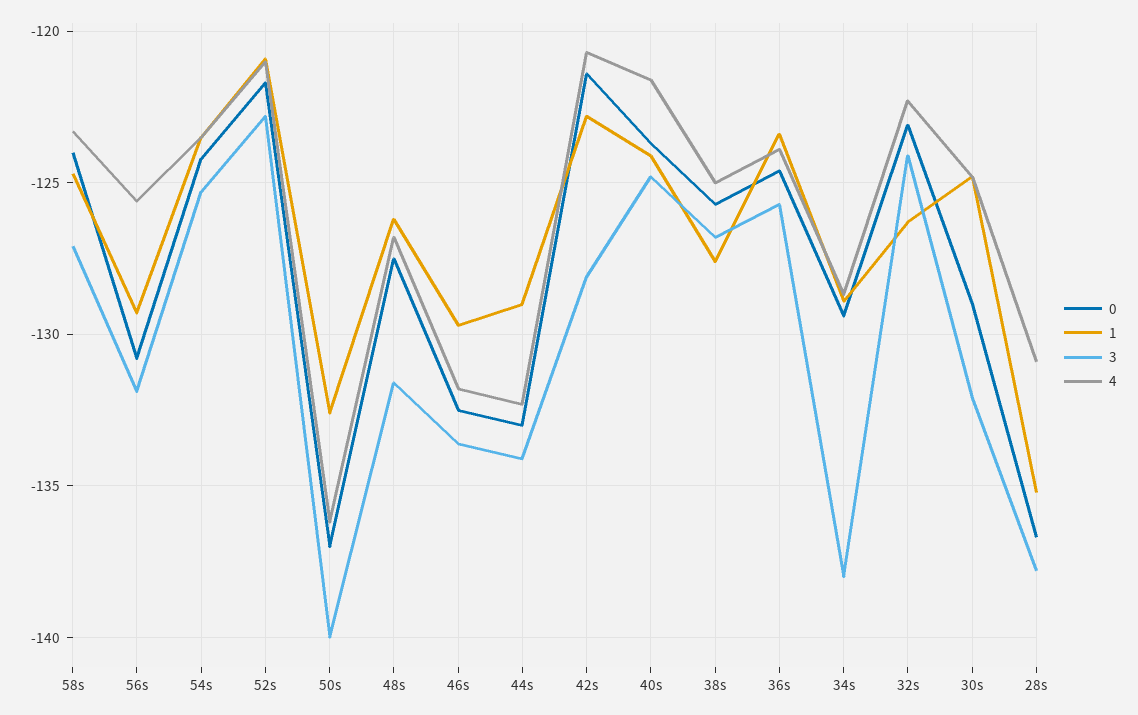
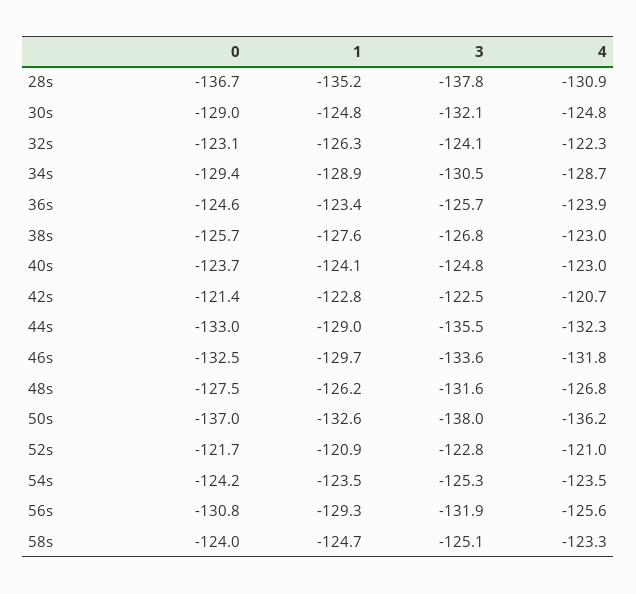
  {
    "0": {
      "58s": -124,
      "56s": -130.8,
      "54s": -124.2,
      "52s": -121.7,
      "50s": -137,
      "48s": -127.5,
      "46s": -132.5,
      "44s": -133,
      "42s": -121.4,
      "40s": -123.7,
      "38s": -125.7,
      "36s": -124.6,
      "34s": -129.4,
      "32s": -123.1,
      "30s": -129,
      "28s": -136.7
    },
    "1": {
      "58s": -124.7,
      "56s": -129.3,
      "54s": -123.5,
      "52s": -120.9,
      "50s": -132.6,
      "48s": -126.2,
      "46s": -129.7,
      "44s": -129,
      "42s": -122.8,
      "40s": -124.1,
      "38s": -127.6,
      "36s": -123.4,
      "34s": -128.9,
      "32s": -126.3,
      "30s": -124.8,
      "28s": -135.2
    },
    "3": {
-     "58s": -127,
+     "58s": -125.1,
      "56s": -131.9,
      "54s": -125.3,
      "52s": -122.8,
-     "50s": -140,
+     "50s": -138,
      "48s": -131.6,
      "46s": -133.6,
-     "44s": -134,
+     "44s": -135.5,
-     "42s": -128,
+     "42s": -122.5,
      "40s": -124.8,
      "38s": -126.8,
      "36s": -125.7,
-     "34s": -138,
+     "34s": -130.5,
      "32s": -124.1,
      "30s": -132.1,
      "28s": -137.8
    },
    "4": {
      "58s": -123.3,
      "56s": -125.6,
      "54s": -123.5,
      "52s": -121,
      "50s": -136.2,
      "48s": -126.8,
      "46s": -131.8,
      "44s": -132.3,
      "42s": -120.7,
-     "40s": -121.5,
+     "40s": -123,
-     "38s": -125,
+     "38s": -123,
      "36s": -123.9,
      "34s": -128.7,
      "32s": -122.3,
      "30s": -124.8,
      "28s": -130.9
    }
  }

